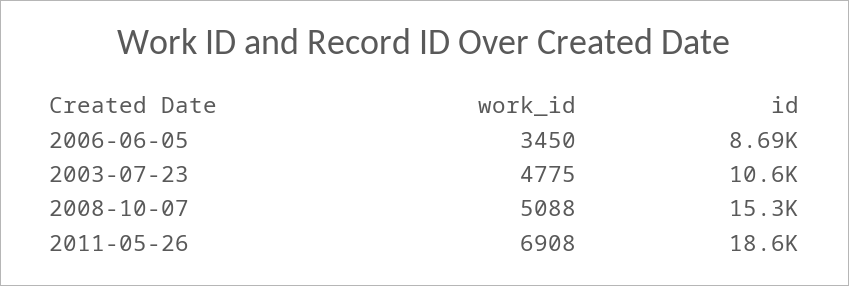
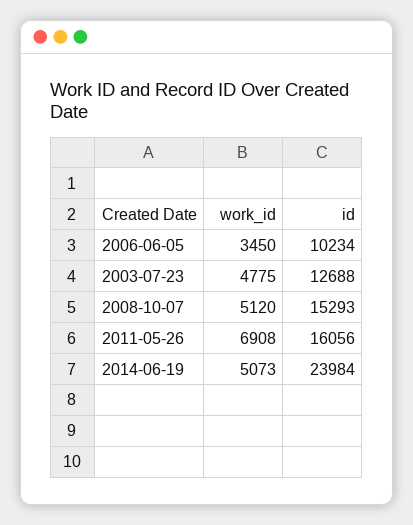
  {
    "work_id": {
      "2006-06-05": 3450,
      "2003-07-23": 4775,
-     "2008-10-07": 5088,
+     "2008-10-07": 5120,
-     "2011-05-26": 6908
+     "2011-05-26": 6908,
+     "2014-06-19": 5073
    },
    "id": {
-     "2006-06-05": 8690,
+     "2006-06-05": 10234,
-     "2003-07-23": 10600,
+     "2003-07-23": 12688,
      "2008-10-07": 15293,
-     "2011-05-26": 18600
+     "2011-05-26": 16056,
+     "2014-06-19": 23984
    }
  }

